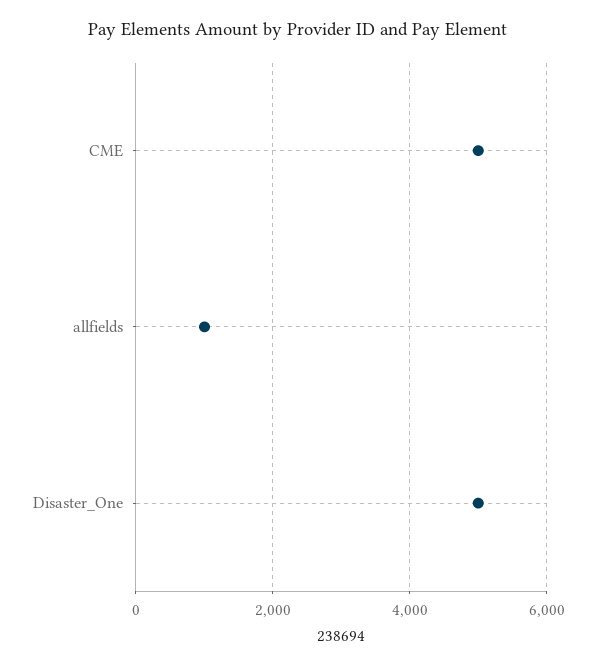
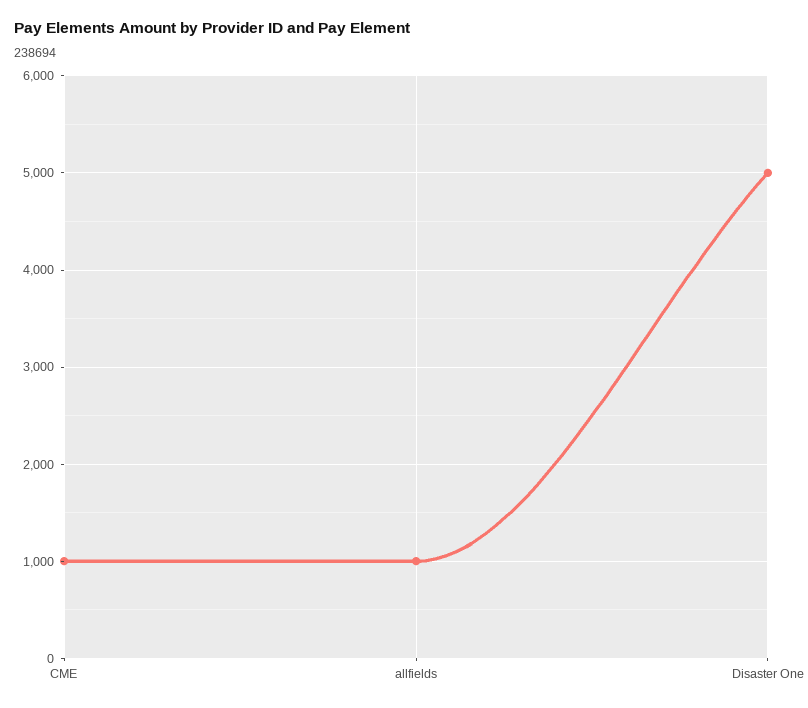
  {
-   "CME": 5000,
+   "CME": 1000,
    "allfields": 1000,
    "Disaster_One": 5000
  }

